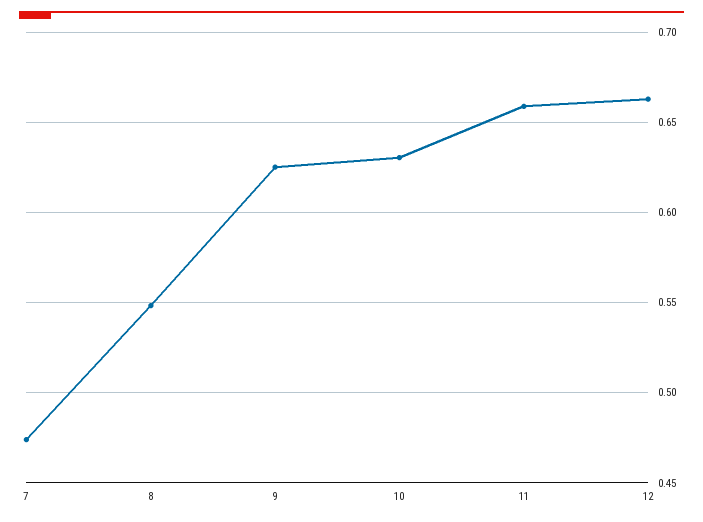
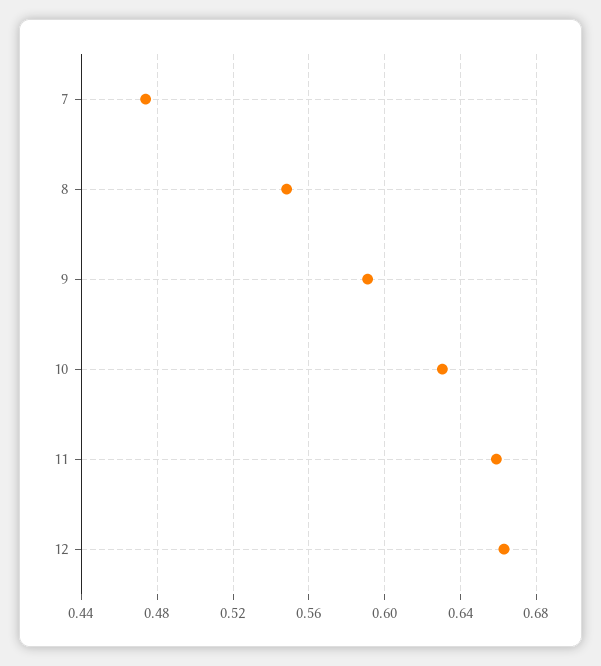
  {
    "7": 0.475,
    "8": 0.55,
-   "9": 0.625,
+   "9": 0.59,
    "10": 0.63,
    "11": 0.66,
    "12": 0.665
  }

